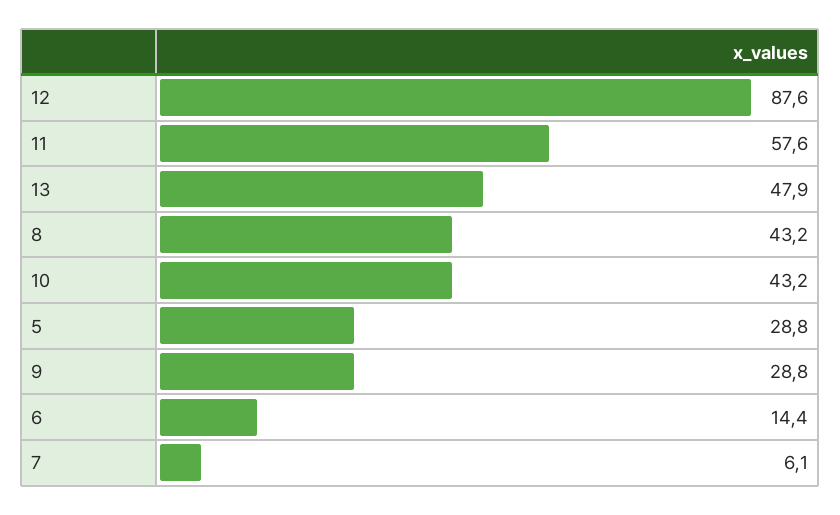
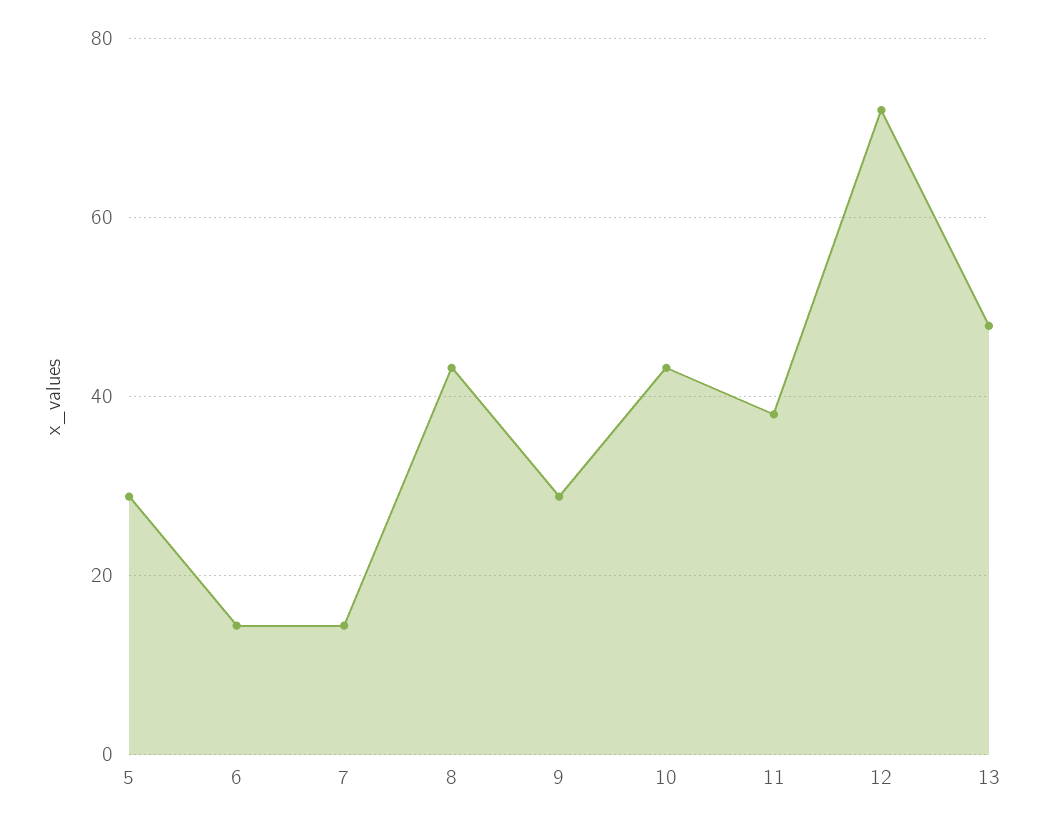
  {
-   "12": 87.6,
+   "12": 72,
-   "11": 57.6,
+   "11": 38,
    "13": 47.9,
    "8": 43.2,
    "10": 43.2,
    "5": 28.8,
    "9": 28.8,
    "6": 14.4,
-   "7": 6.1
+   "7": 14
  }

